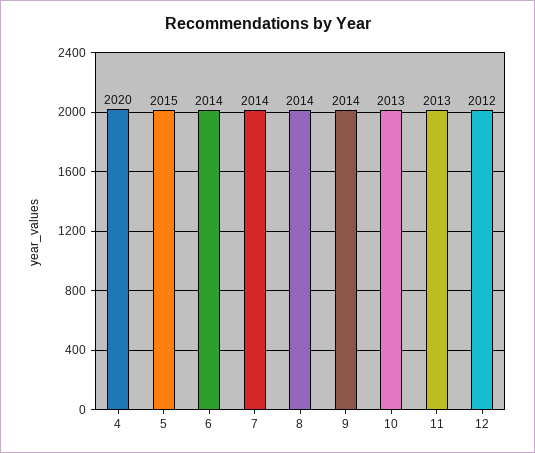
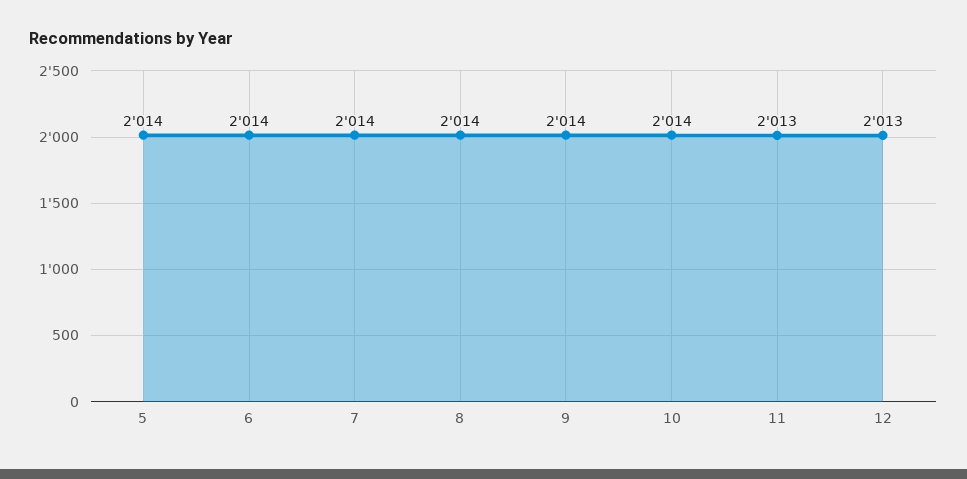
  {
-   "4": 2020,
-   "5": 2015,
+   "5": 2014,
    "6": 2014,
    "7": 2014,
    "8": 2014,
    "9": 2014,
-   "10": 2013,
+   "10": 2014,
    "11": 2013,
-   "12": 2012
+   "12": 2013
  }

